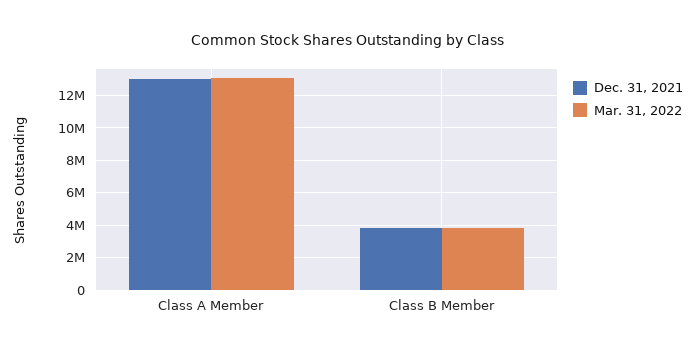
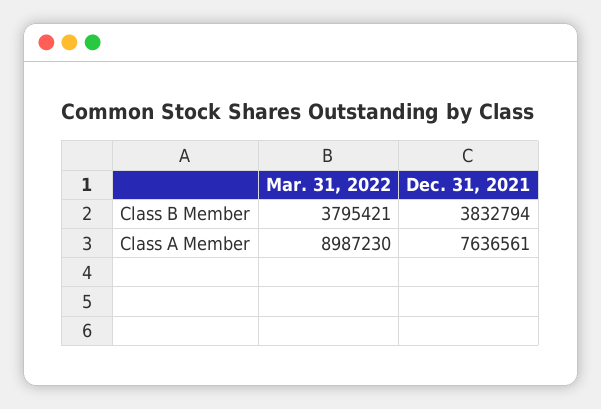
  {
    "Dec. 31, 2021": {
-     "Class A Member": 13000000,
+     "Class A Member": 7636561,
      "Class B Member": 3832794
    },
    "Mar. 31, 2022": {
-     "Class A Member": 13000000,
+     "Class A Member": 8987230,
      "Class B Member": 3795421
    }
  }

